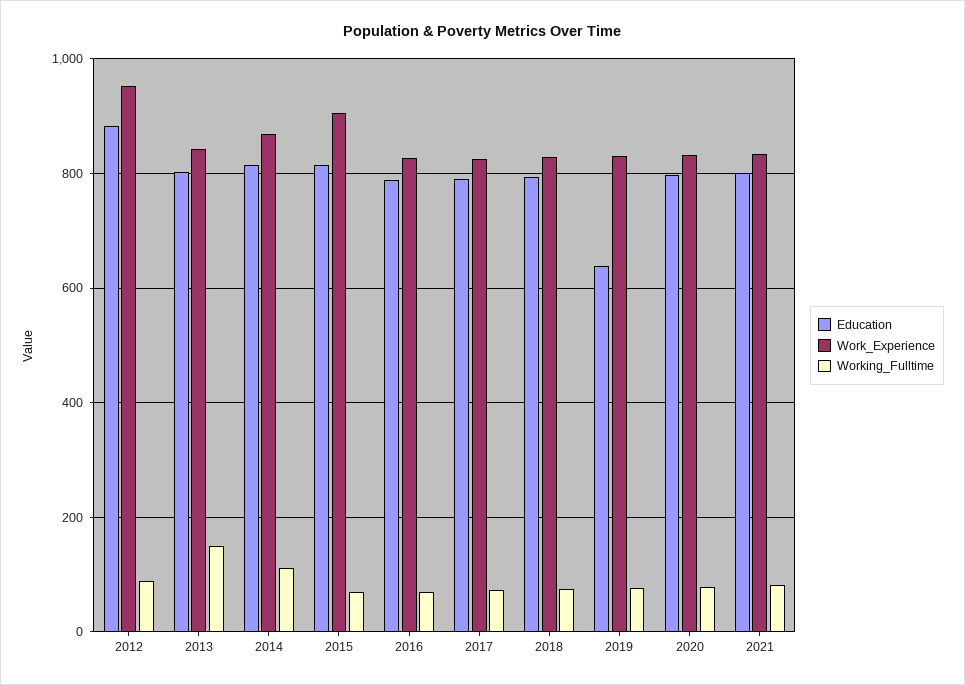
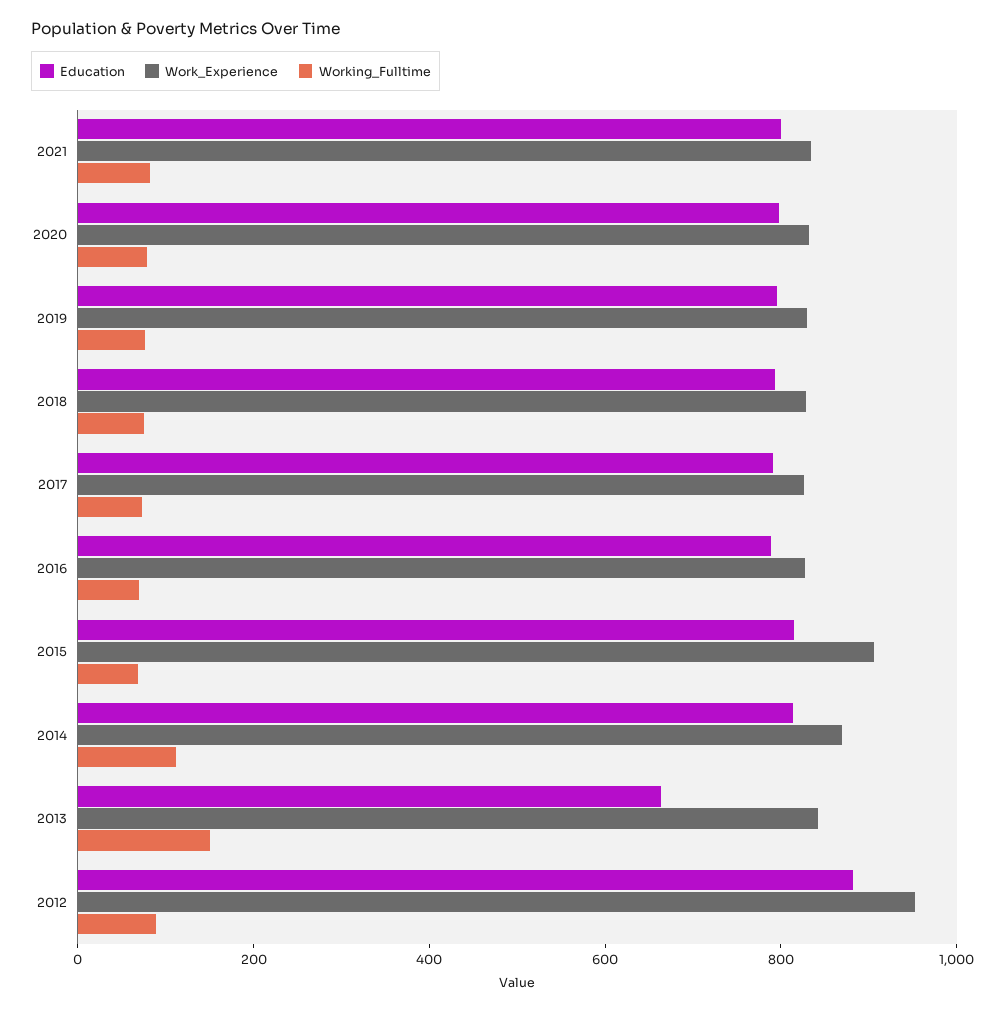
  {
    "Education": {
      "2012": 880,
-     "2013": 800,
+     "2013": 650,
      "2014": 820,
      "2015": 820,
      "2016": 780,
      "2017": 800,
      "2018": 800,
-     "2019": 640,
+     "2019": 800,
      "2020": 800,
      "2021": 800
    },
    "Work_Experience": {
      "2012": 960,
      "2013": 840,
      "2014": 860,
      "2015": 900,
      "2016": 820,
      "2017": 820,
      "2018": 820,
      "2019": 840,
      "2020": 840,
      "2021": 840
    },
    "Working_Fulltime": {
      "2012": 80,
      "2013": 160,
      "2014": 120,
      "2015": 60,
      "2016": 80,
      "2017": 80,
      "2018": 80,
      "2019": 80,
      "2020": 80,
      "2021": 80
    }
  }

